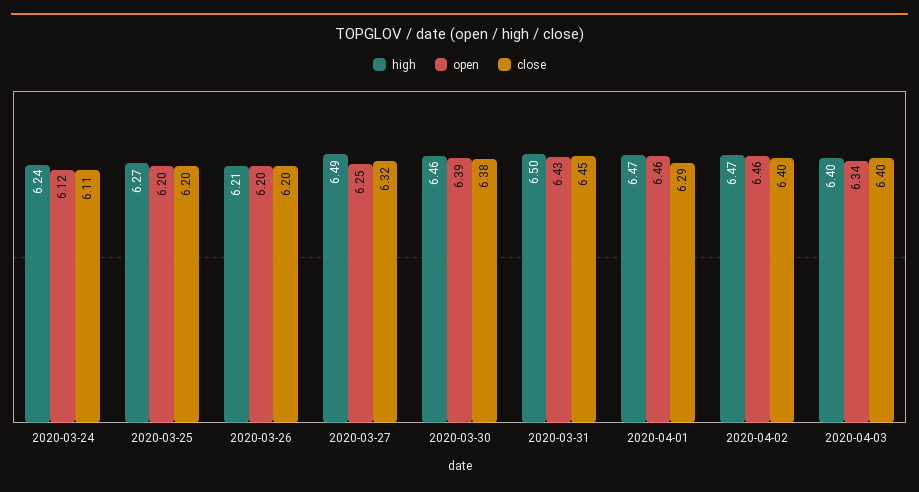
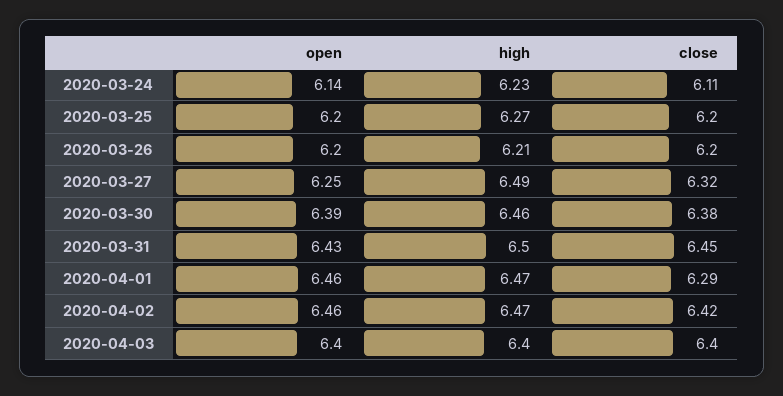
  {
    "high": {
-     "2020-03-24": 6.24,
+     "2020-03-24": 6.23,
      "2020-03-25": 6.27,
      "2020-03-26": 6.21,
      "2020-03-27": 6.49,
      "2020-03-30": 6.46,
      "2020-03-31": 6.5,
      "2020-04-01": 6.47,
      "2020-04-02": 6.47,
      "2020-04-03": 6.4
    },
    "open": {
-     "2020-03-24": 6.12,
+     "2020-03-24": 6.14,
      "2020-03-25": 6.2,
      "2020-03-26": 6.2,
      "2020-03-27": 6.25,
      "2020-03-30": 6.39,
      "2020-03-31": 6.43,
      "2020-04-01": 6.46,
      "2020-04-02": 6.46,
-     "2020-04-03": 6.34
+     "2020-04-03": 6.4
    },
    "close": {
      "2020-03-24": 6.11,
      "2020-03-25": 6.2,
      "2020-03-26": 6.2,
      "2020-03-27": 6.32,
      "2020-03-30": 6.38,
      "2020-03-31": 6.45,
      "2020-04-01": 6.29,
-     "2020-04-02": 6.4,
+     "2020-04-02": 6.42,
      "2020-04-03": 6.4
    }
  }

